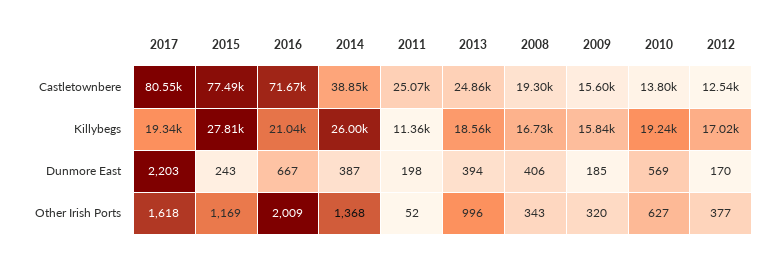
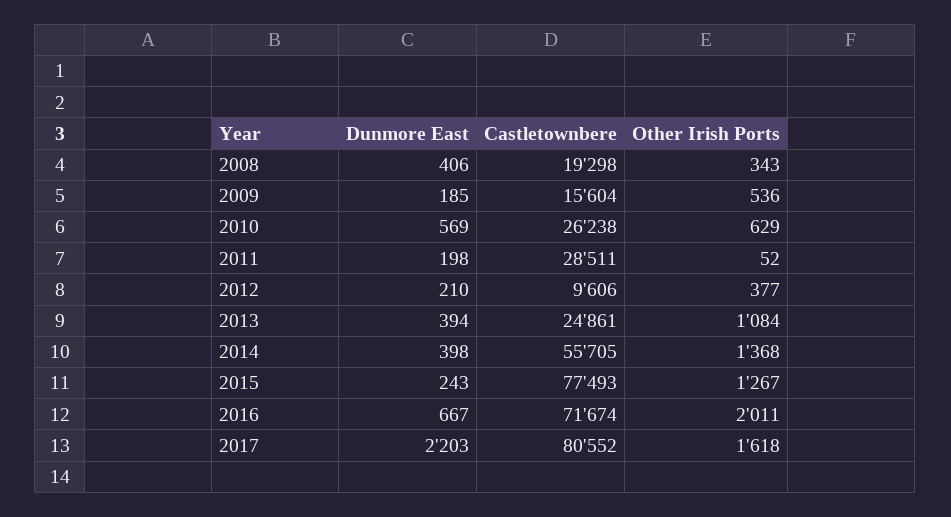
  {
    "2017": {
      "Castletownbere": 80552,
-     "Killybegs": 19340,
      "Dunmore East": 2203,
      "Other Irish Ports": 1618
    },
    "2015": {
      "Castletownbere": 77493,
-     "Killybegs": 27810,
      "Dunmore East": 243,
-     "Other Irish Ports": 1169
+     "Other Irish Ports": 1267
    },
    "2016": {
      "Castletownbere": 71674,
-     "Killybegs": 21040,
      "Dunmore East": 667,
-     "Other Irish Ports": 2009
+     "Other Irish Ports": 2011
    },
    "2014": {
-     "Castletownbere": 38850,
+     "Castletownbere": 55705,
-     "Killybegs": 26000,
-     "Dunmore East": 387,
+     "Dunmore East": 398,
      "Other Irish Ports": 1368
    },
    "2011": {
-     "Castletownbere": 25070,
+     "Castletownbere": 28511,
-     "Killybegs": 11360,
      "Dunmore East": 198,
      "Other Irish Ports": 52
    },
    "2013": {
      "Castletownbere": 24861,
-     "Killybegs": 18560,
      "Dunmore East": 394,
-     "Other Irish Ports": 996
+     "Other Irish Ports": 1084
    },
    "2008": {
      "Castletownbere": 19298,
-     "Killybegs": 16730,
      "Dunmore East": 406,
      "Other Irish Ports": 343
    },
    "2009": {
      "Castletownbere": 15604,
-     "Killybegs": 15840,
      "Dunmore East": 185,
-     "Other Irish Ports": 320
+     "Other Irish Ports": 536
    },
    "2010": {
-     "Castletownbere": 13800,
+     "Castletownbere": 26238,
-     "Killybegs": 19240,
      "Dunmore East": 569,
-     "Other Irish Ports": 627
+     "Other Irish Ports": 629
    },
    "2012": {
-     "Castletownbere": 12540,
+     "Castletownbere": 9606,
-     "Killybegs": 17020,
-     "Dunmore East": 170,
+     "Dunmore East": 210,
      "Other Irish Ports": 377
    }
  }

